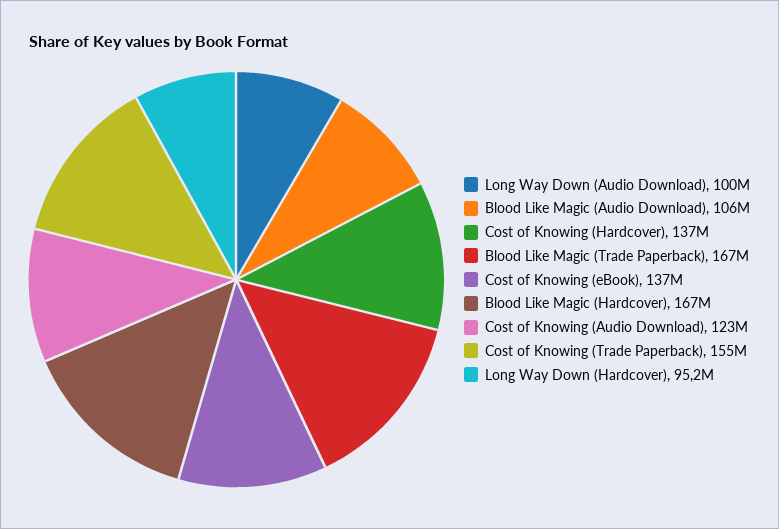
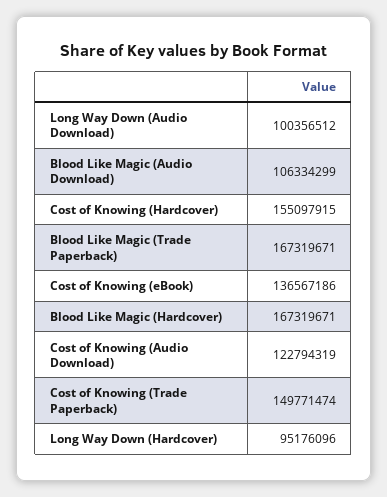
  {
    "Long Way Down (Audio Download)": 100356512,
    "Blood Like Magic (Audio Download)": 106334299,
-   "Cost of Knowing (Hardcover)": 137000000,
+   "Cost of Knowing (Hardcover)": 155097915,
    "Blood Like Magic (Trade Paperback)": 167319671,
    "Cost of Knowing (eBook)": 136567186,
    "Blood Like Magic (Hardcover)": 167319671,
    "Cost of Knowing (Audio Download)": 122794319,
-   "Cost of Knowing (Trade Paperback)": 155000000,
+   "Cost of Knowing (Trade Paperback)": 149771474,
    "Long Way Down (Hardcover)": 95176096
  }

